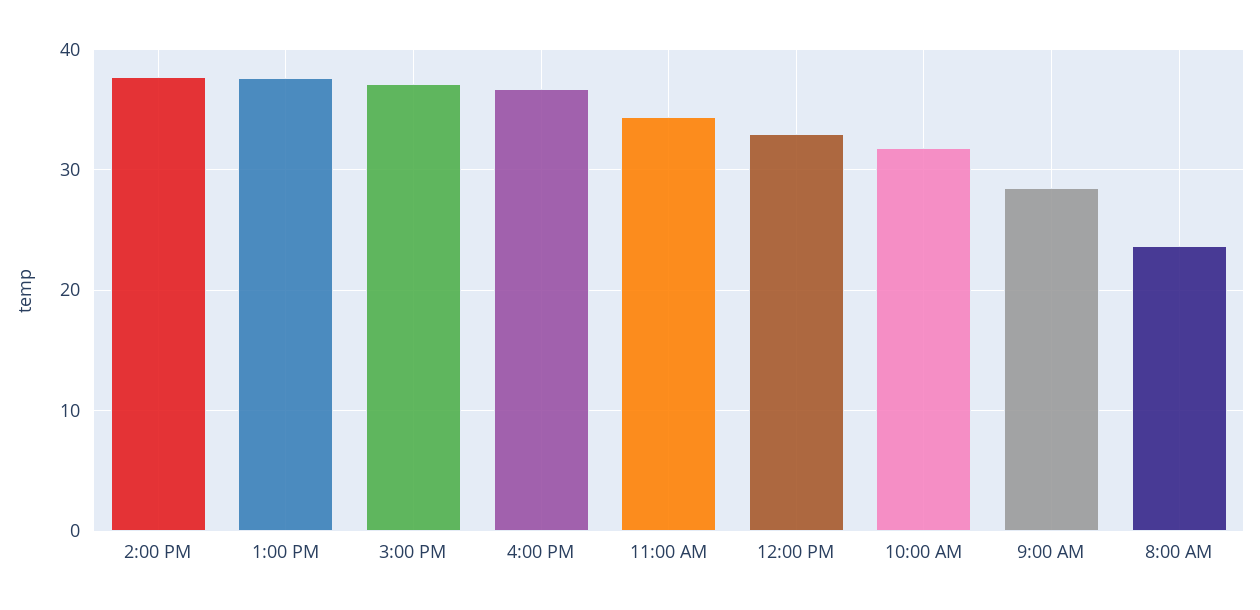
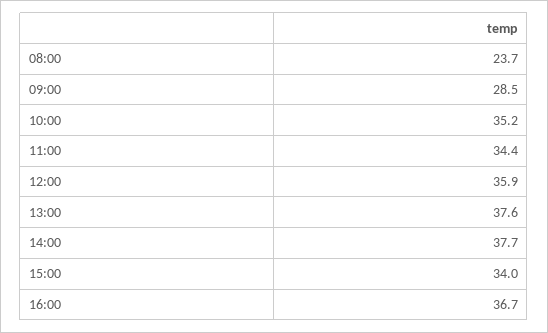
  {
    "2:00 PM": 37.7,
    "1:00 PM": 37.6,
-   "3:00 PM": 37,
+   "3:00 PM": 34,
    "4:00 PM": 36.7,
    "11:00 AM": 34.4,
-   "12:00 PM": 33,
+   "12:00 PM": 35.9,
-   "10:00 AM": 32,
+   "10:00 AM": 35.2,
    "9:00 AM": 28.5,
    "8:00 AM": 23.7
  }

